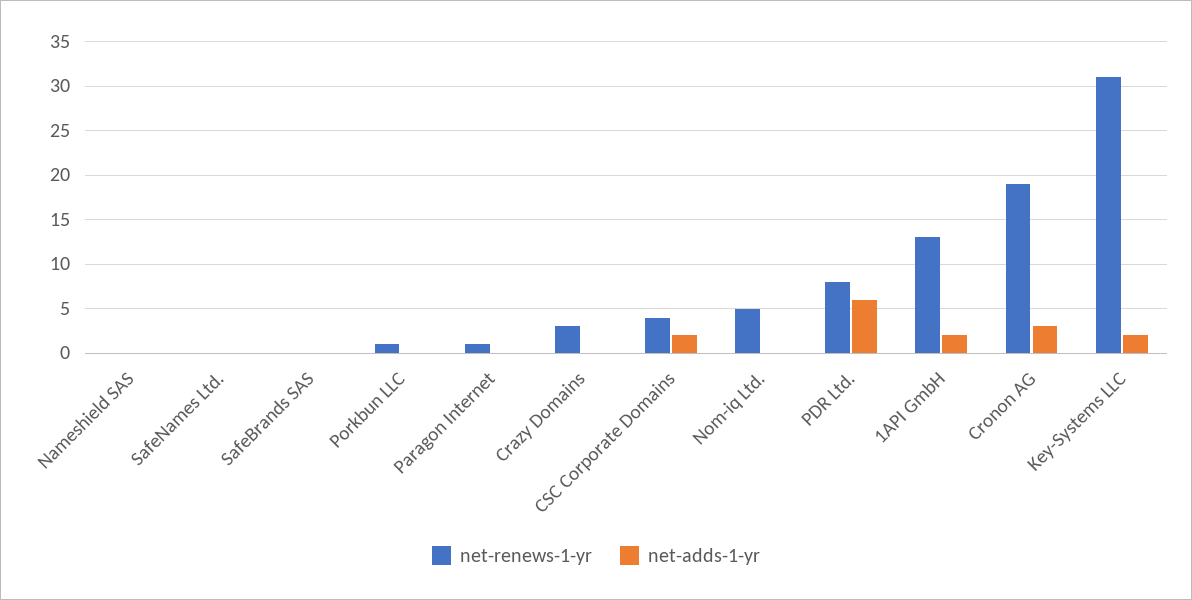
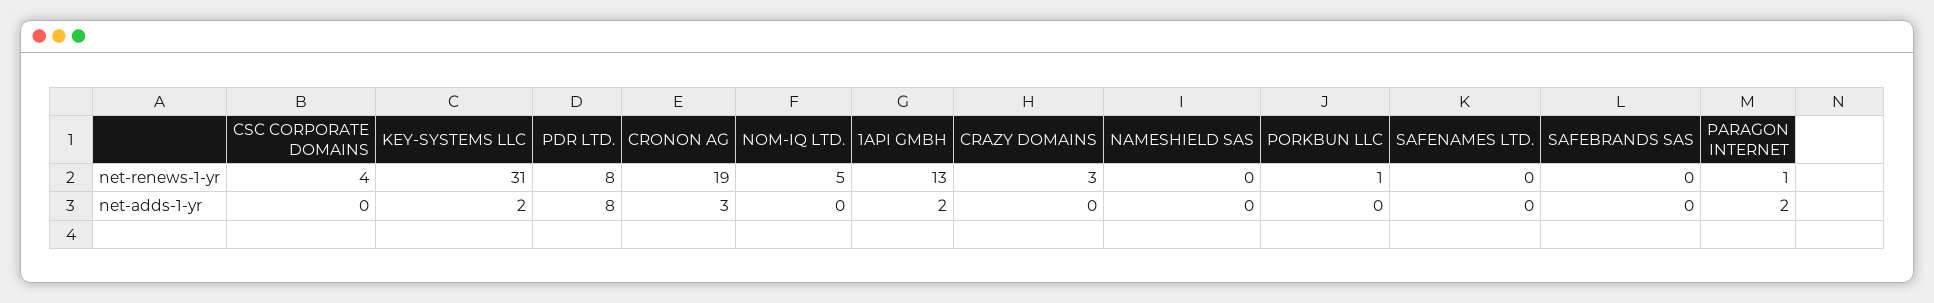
  {
    "net-renews-1-yr": {
      "Nameshield SAS": 0,
      "SafeNames Ltd.": 0,
      "SafeBrands SAS": 0,
      "Porkbun LLC": 1,
      "Paragon Internet": 1,
      "Crazy Domains": 3,
      "CSC Corporate Domains": 4,
      "Nom-iq Ltd.": 5,
      "PDR Ltd.": 8,
      "1API GmbH": 13,
      "Cronon AG": 19,
      "Key-Systems LLC": 31
    },
    "net-adds-1-yr": {
      "Nameshield SAS": 0,
      "SafeNames Ltd.": 0,
      "SafeBrands SAS": 0,
      "Porkbun LLC": 0,
-     "Paragon Internet": 0,
+     "Paragon Internet": 2,
      "Crazy Domains": 0,
-     "CSC Corporate Domains": 2,
+     "CSC Corporate Domains": 0,
      "Nom-iq Ltd.": 0,
-     "PDR Ltd.": 6,
+     "PDR Ltd.": 8,
      "1API GmbH": 2,
      "Cronon AG": 3,
      "Key-Systems LLC": 2
    }
  }

